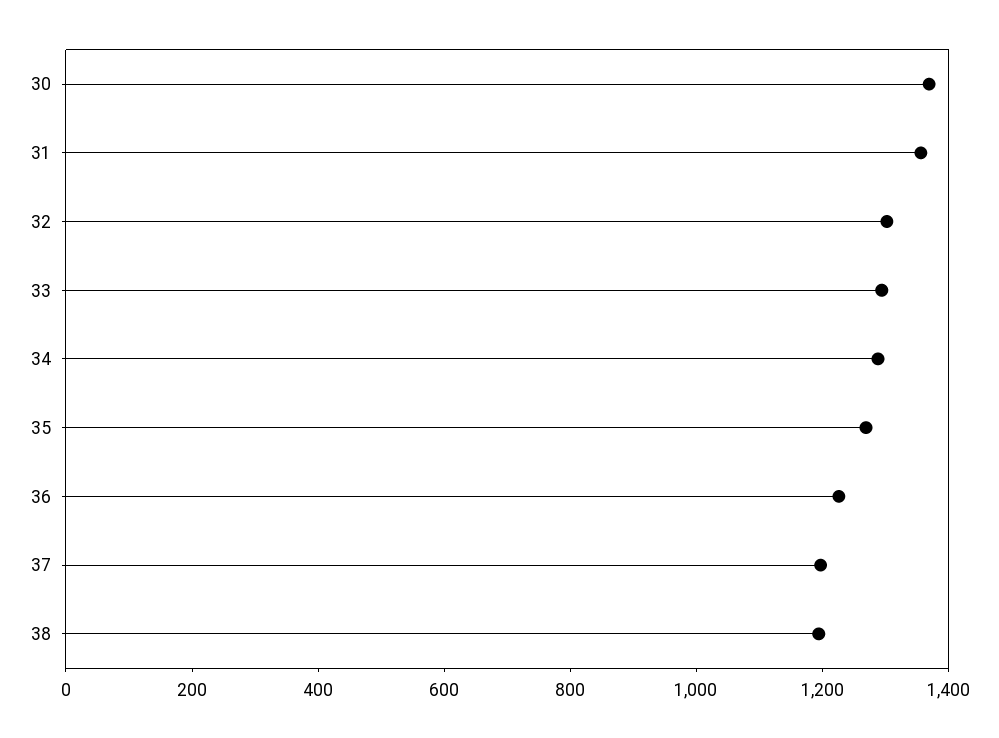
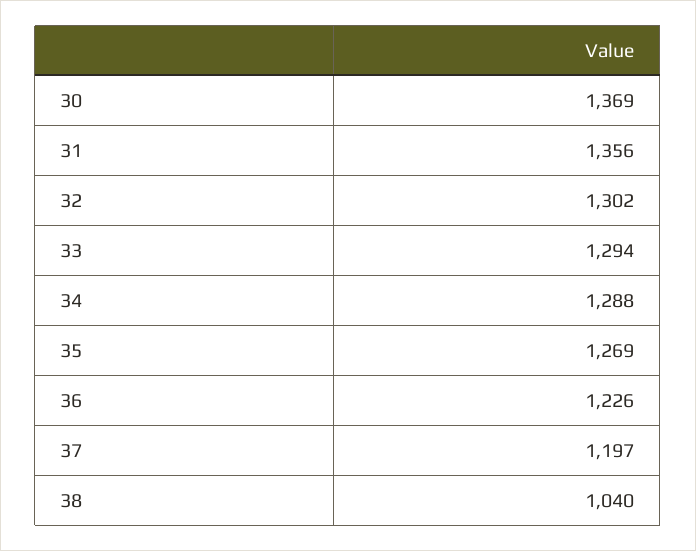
  {
    "30": 1369,
    "31": 1356,
    "32": 1302,
    "33": 1294,
    "34": 1288,
    "35": 1269,
    "36": 1226,
    "37": 1197,
-   "38": 1200
+   "38": 1040
  }

